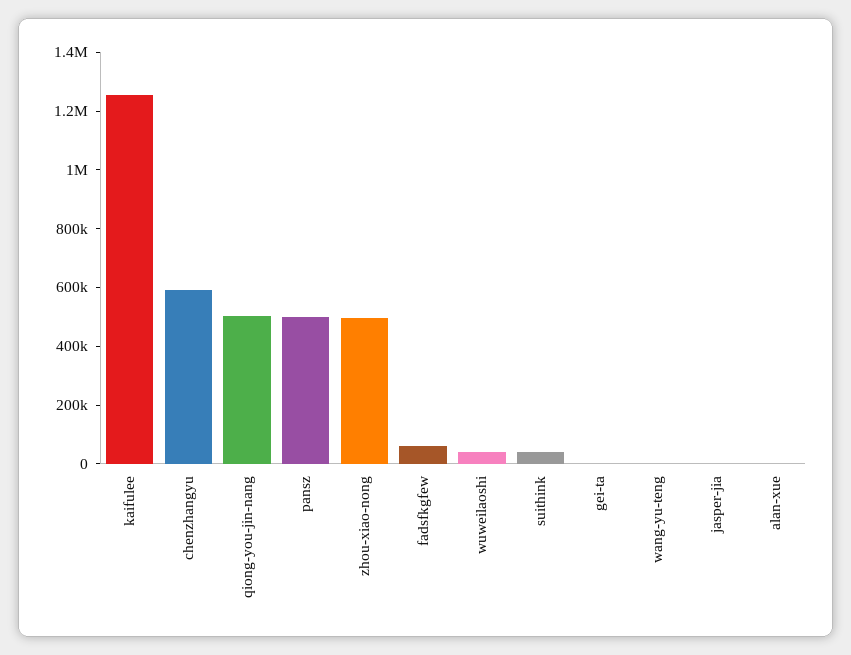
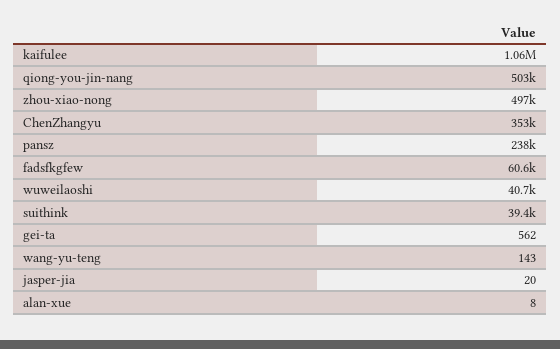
  {
-   "kaifulee": 1250000,
+   "kaifulee": 1060000,
-   "chenzhangyu": 600000,
+   "chenzhangyu": 353000,
    "qiong-you-jin-nang": 503000,
-   "pansz": 500000,
+   "pansz": 238000,
    "zhou-xiao-nong": 497000,
    "fadsfkgfew": 60600,
    "wuweilaoshi": 40700,
    "suithink": 39400,
    "gei-ta": 562,
    "wang-yu-teng": 143,
    "jasper-jia": 20,
    "alan-xue": 8
  }

